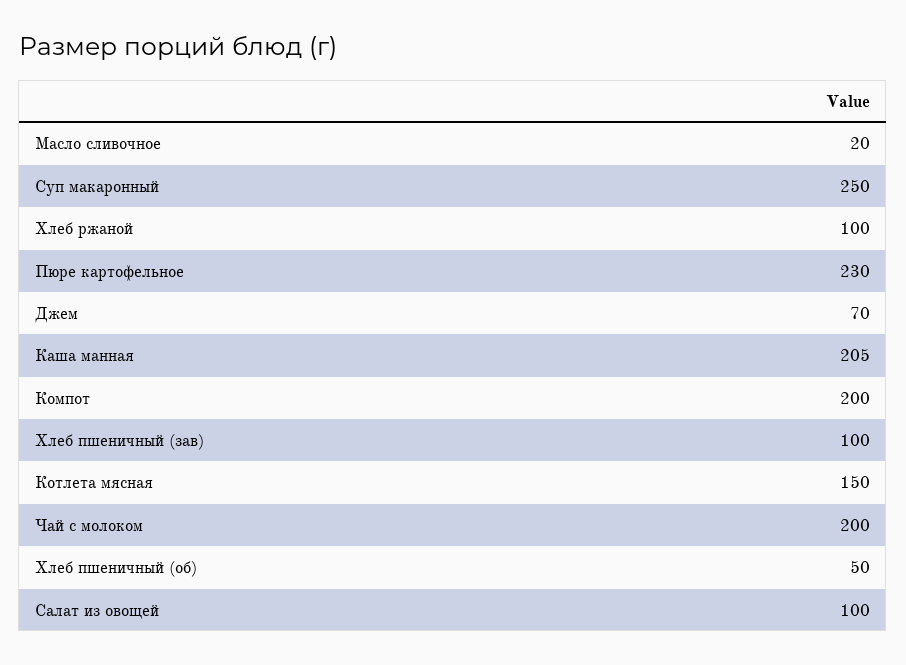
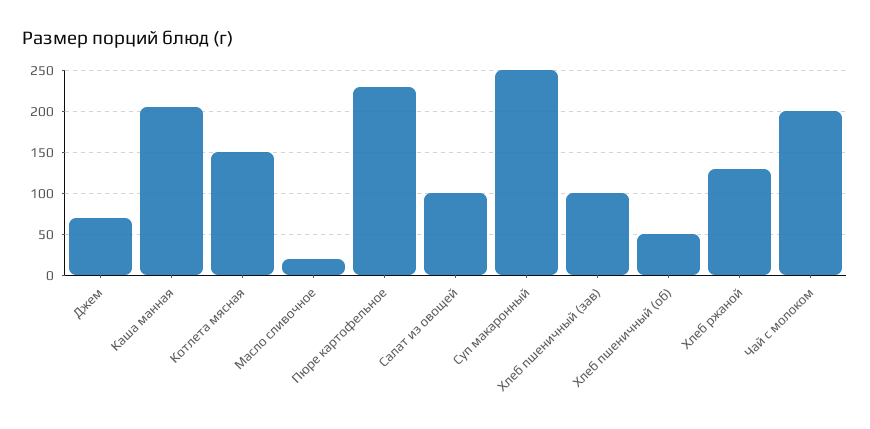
  {
    "Масло сливочное": 20,
    "Суп макаронный": 250,
-   "Хлеб ржаной": 100,
+   "Хлеб ржаной": 130,
    "Пюре картофельное": 230,
    "Джем": 70,
    "Каша манная": 205,
-   "Компот": 200,
    "Хлеб пшеничный (зав)": 100,
    "Котлета мясная": 150,
    "Чай с молоком": 200,
    "Хлеб пшеничный (об)": 50,
    "Салат из овощей": 100
  }

